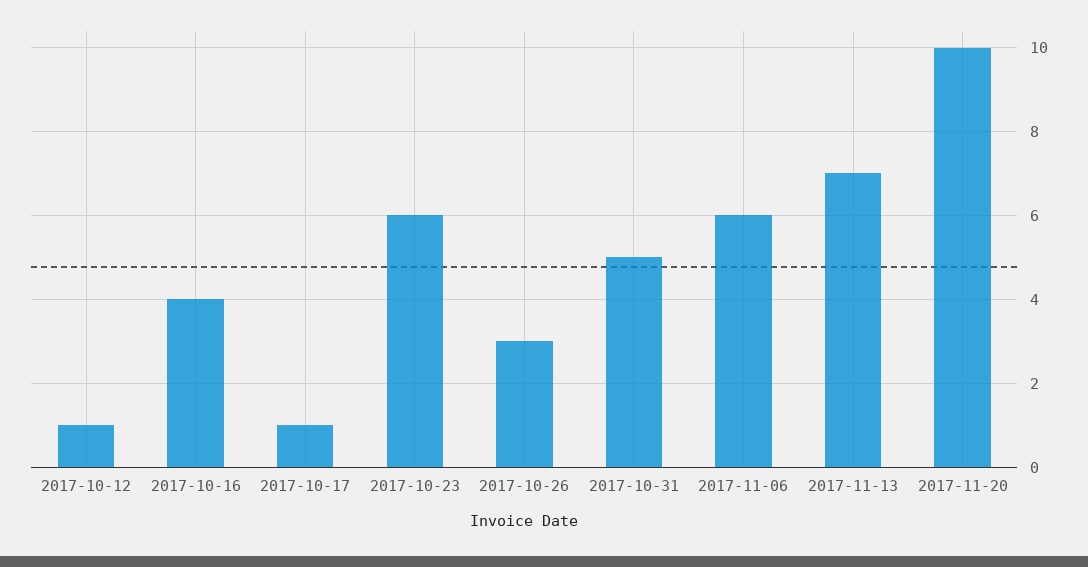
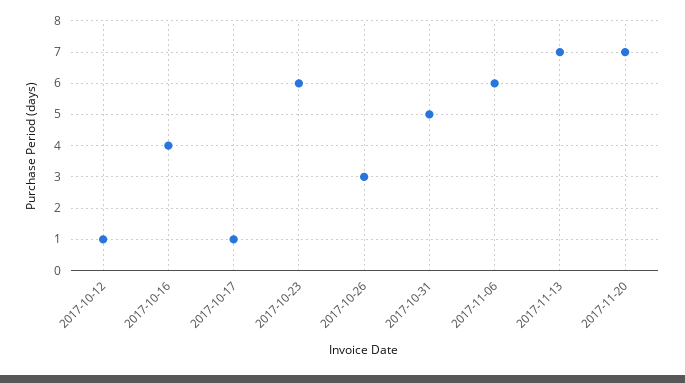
  {
    "2017-10-12": 1,
    "2017-10-16": 4,
    "2017-10-17": 1,
    "2017-10-23": 6,
    "2017-10-26": 3,
    "2017-10-31": 5,
    "2017-11-06": 6,
    "2017-11-13": 7,
-   "2017-11-20": 10
+   "2017-11-20": 7
  }

